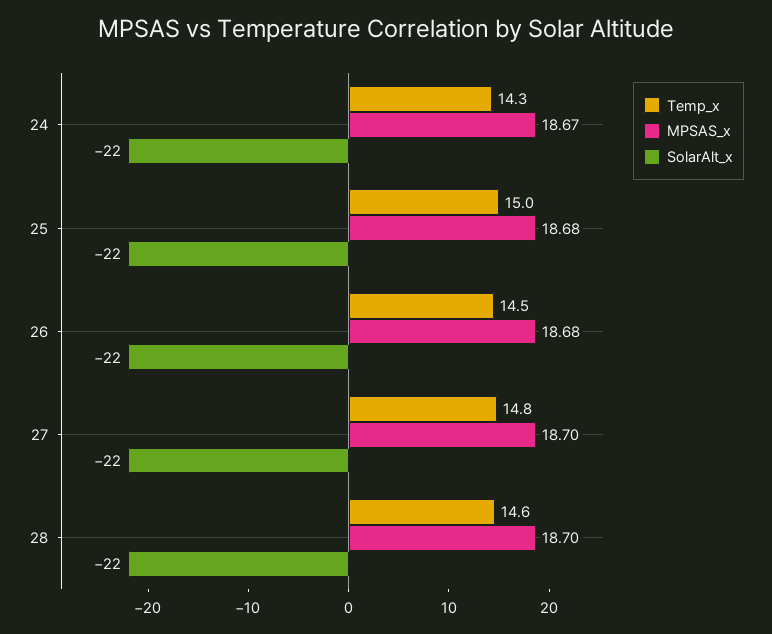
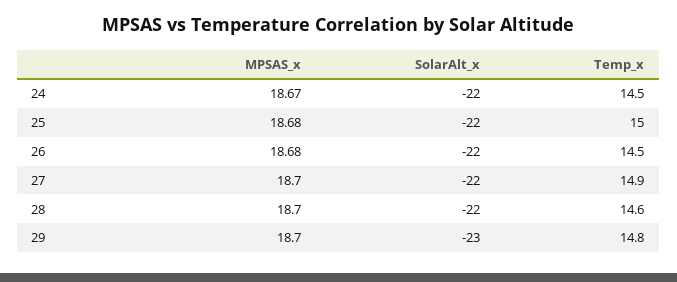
  {
    "Temp_x": {
-     "24": 14.3,
+     "24": 14.5,
      "25": 15,
      "26": 14.5,
-     "27": 14.8,
+     "27": 14.9,
-     "28": 14.6
+     "28": 14.6,
+     "29": 14.8
    },
    "MPSAS_x": {
      "24": 18.67,
      "25": 18.68,
      "26": 18.68,
      "27": 18.7,
-     "28": 18.7
+     "28": 18.7,
+     "29": 18.7
    },
    "SolarAlt_x": {
      "24": -22,
      "25": -22,
      "26": -22,
      "27": -22,
-     "28": -22
+     "28": -22,
+     "29": -23
    }
  }

